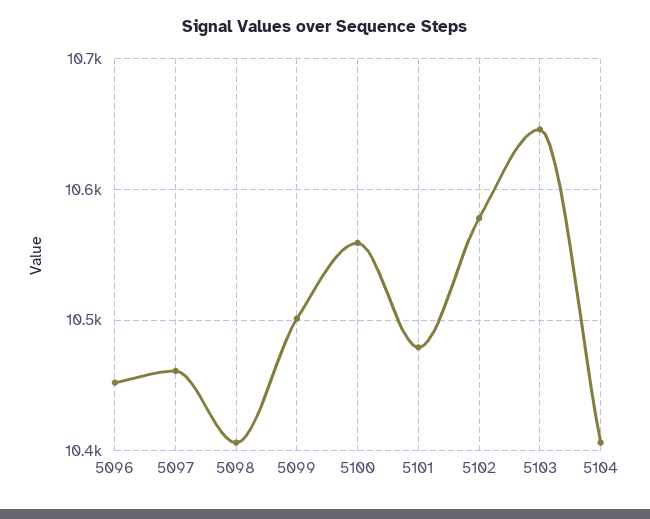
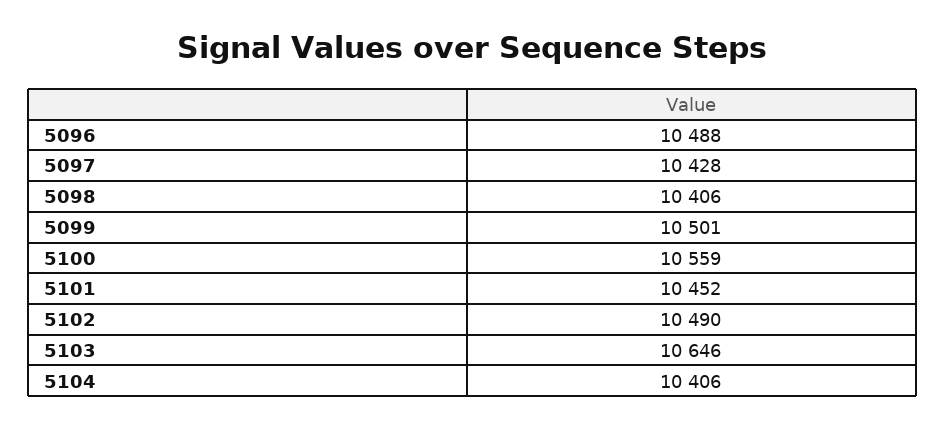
  {
-   "5096": 10450,
+   "5096": 10488,
-   "5097": 10460,
+   "5097": 10428,
    "5098": 10406,
    "5099": 10501,
    "5100": 10559,
-   "5101": 10480,
+   "5101": 10452,
-   "5102": 10580,
+   "5102": 10490,
    "5103": 10646,
    "5104": 10406
  }

